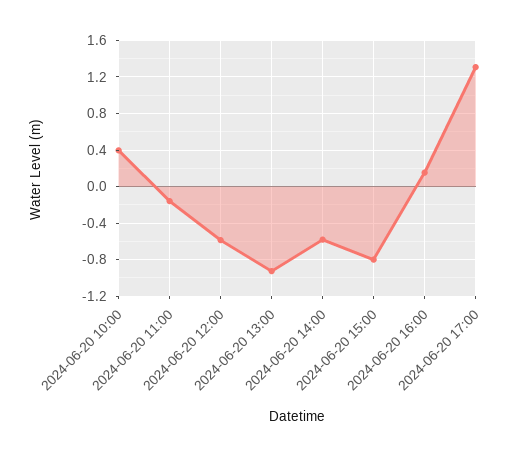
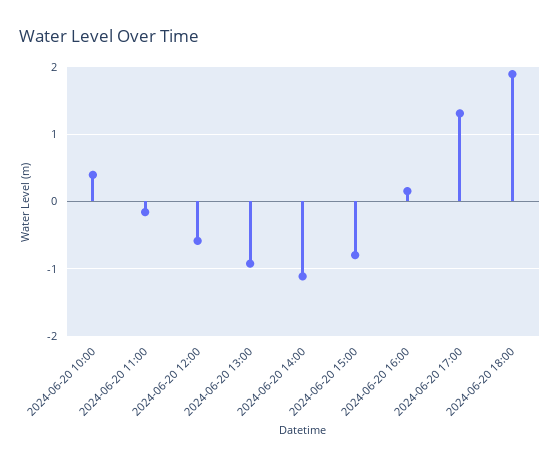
  {
    "2024-06-20 10:00": 0.4,
    "2024-06-20 11:00": -0.2,
    "2024-06-20 12:00": -0.6,
    "2024-06-20 13:00": -0.9,
-   "2024-06-20 14:00": -0.6,
+   "2024-06-20 14:00": -1.1,
    "2024-06-20 15:00": -0.8,
    "2024-06-20 16:00": 0.2,
-   "2024-06-20 17:00": 1.3
+   "2024-06-20 17:00": 1.3,
+   "2024-06-20 18:00": 1.9
  }

